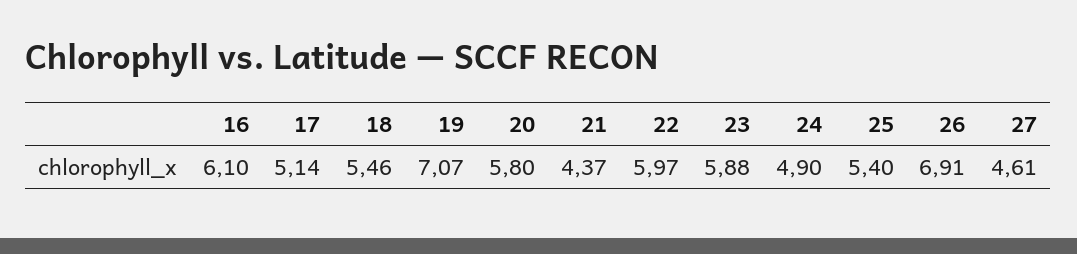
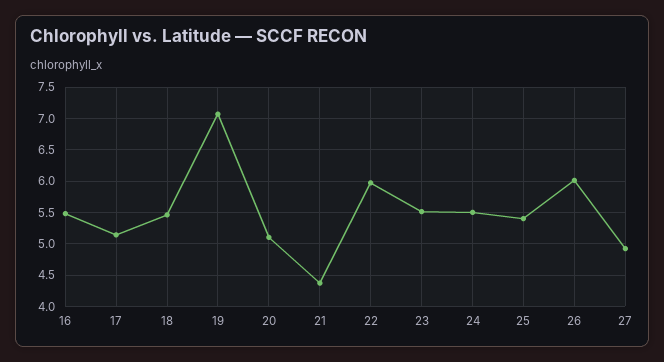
  {
-   "16": 6.1,
+   "16": 5.5,
    "17": 5.14,
    "18": 5.46,
    "19": 7.07,
-   "20": 5.8,
+   "20": 5.1,
    "21": 4.37,
    "22": 5.97,
-   "23": 5.88,
+   "23": 5.5,
-   "24": 4.9,
+   "24": 5.5,
    "25": 5.4,
-   "26": 6.91,
+   "26": 6,
-   "27": 4.61
+   "27": 4.9
  }

